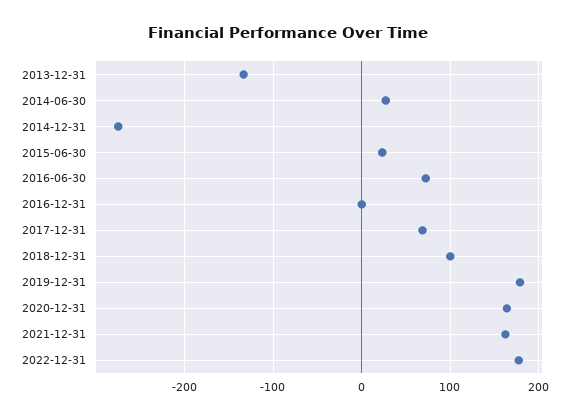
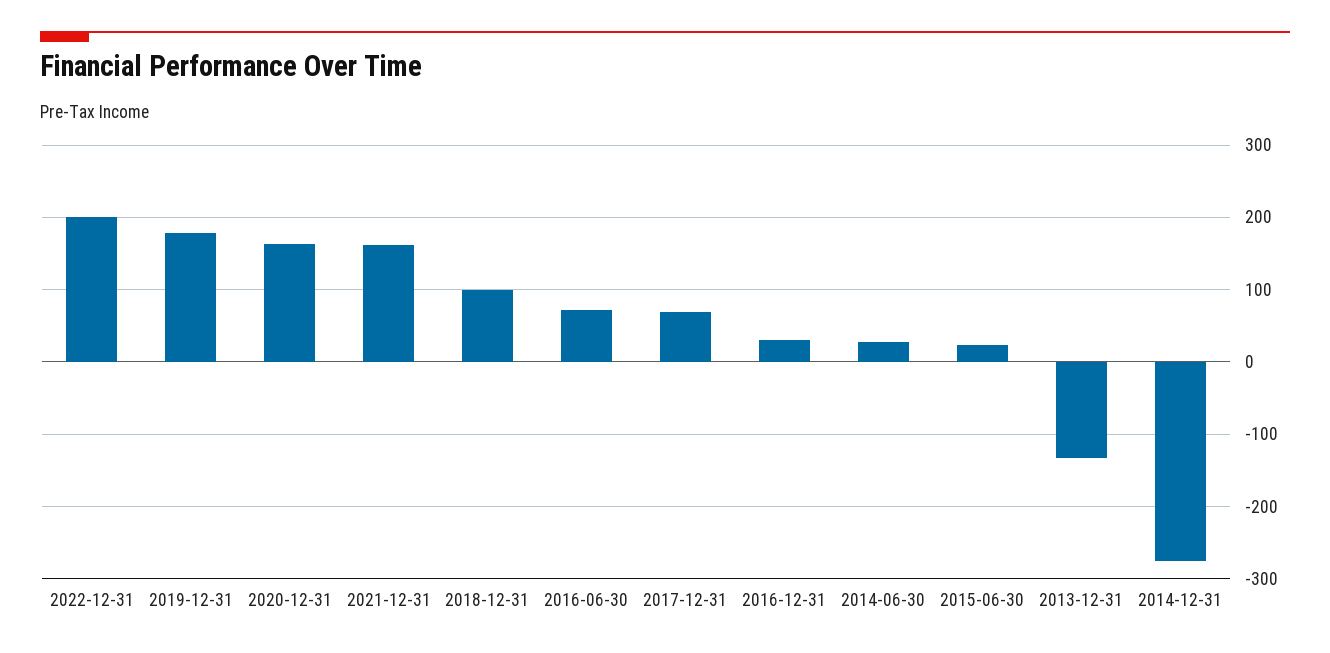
  {
    "2013-12-31": -130,
    "2014-06-30": 30,
    "2014-12-31": -270,
    "2015-06-30": 20,
    "2016-06-30": 70,
-   "2016-12-31": 0,
+   "2016-12-31": 30,
    "2017-12-31": 70,
    "2018-12-31": 100,
    "2019-12-31": 180,
    "2020-12-31": 160,
    "2021-12-31": 160,
-   "2022-12-31": 180
+   "2022-12-31": 200
  }

